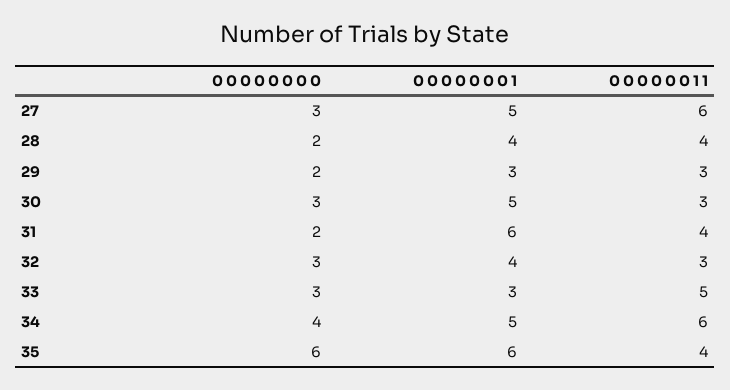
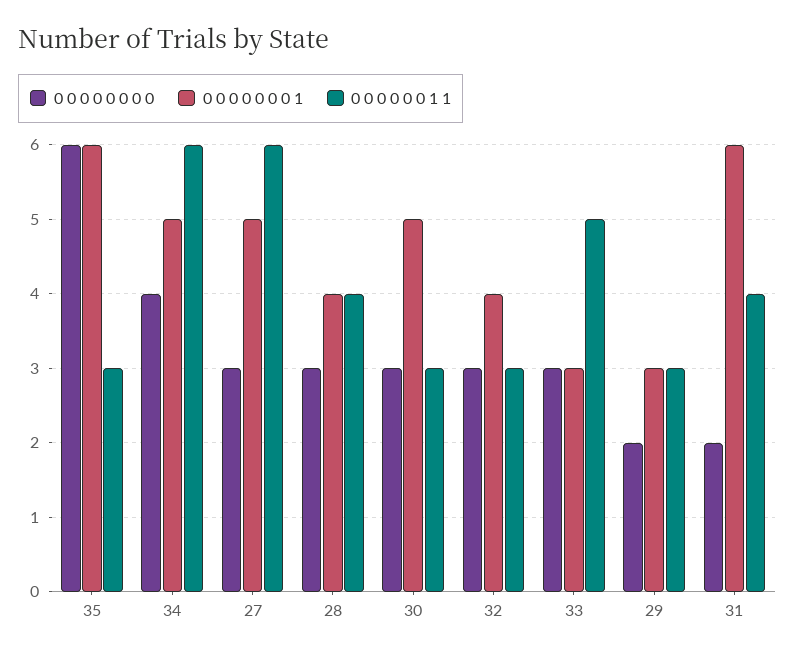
  {
    "0 0 0 0 0 0 0 0": {
      "27": 3,
-     "28": 2,
+     "28": 3,
      "29": 2,
      "30": 3,
      "31": 2,
      "32": 3,
      "33": 3,
      "34": 4,
      "35": 6
    },
    "0 0 0 0 0 0 0 1": {
      "27": 5,
      "28": 4,
      "29": 3,
      "30": 5,
      "31": 6,
      "32": 4,
      "33": 3,
      "34": 5,
      "35": 6
    },
    "0 0 0 0 0 0 1 1": {
      "27": 6,
      "28": 4,
      "29": 3,
      "30": 3,
      "31": 4,
      "32": 3,
      "33": 5,
      "34": 6,
-     "35": 4
+     "35": 3
    }
  }

